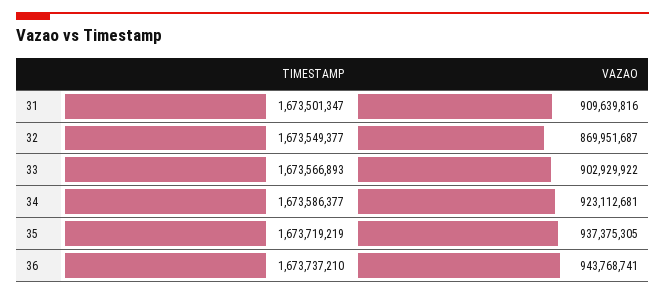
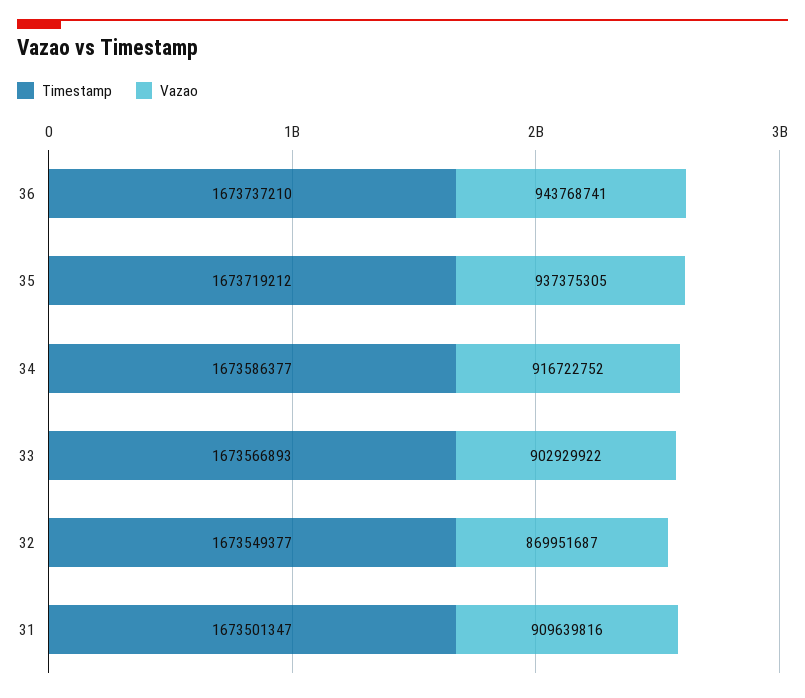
  {
    "TIMESTAMP": {
      "31": 1673501347,
      "32": 1673549377,
      "33": 1673566893,
      "34": 1673586377,
-     "35": 1673719219,
+     "35": 1673719212,
      "36": 1673737210
    },
    "VAZAO": {
      "31": 909639816,
      "32": 869951687,
      "33": 902929922,
-     "34": 923112681,
+     "34": 916722752,
      "35": 937375305,
      "36": 943768741
    }
  }

